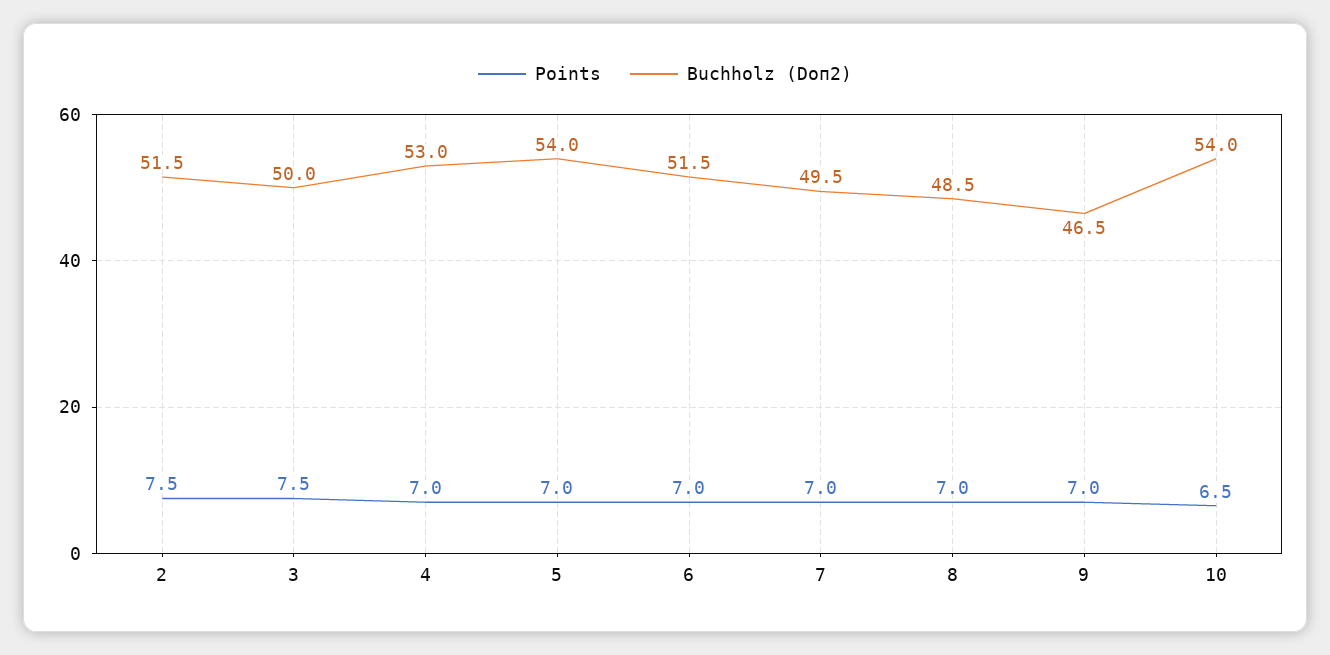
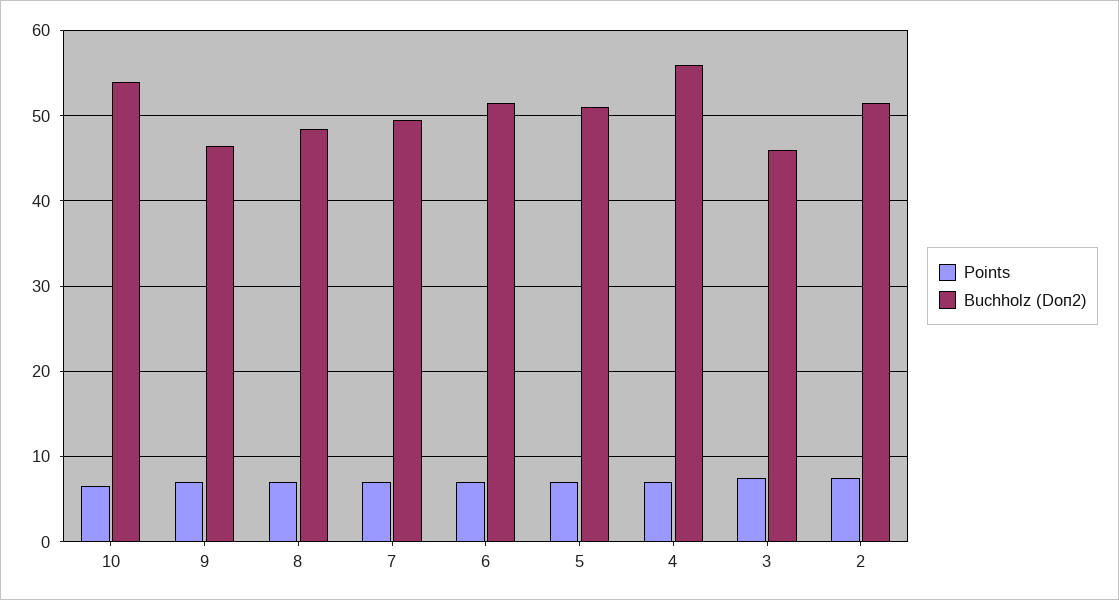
  {
    "Points": {
      "2": 7.5,
      "3": 7.5,
      "4": 7,
      "5": 7,
      "6": 7,
      "7": 7,
      "8": 7,
      "9": 7,
      "10": 6.5
    },
    "Buchholz (Doп2)": {
      "2": 51.5,
-     "3": 50,
+     "3": 46,
-     "4": 53,
+     "4": 56,
-     "5": 54,
+     "5": 51,
      "6": 51.5,
      "7": 49.5,
      "8": 48.5,
      "9": 46.5,
      "10": 54
    }
  }

